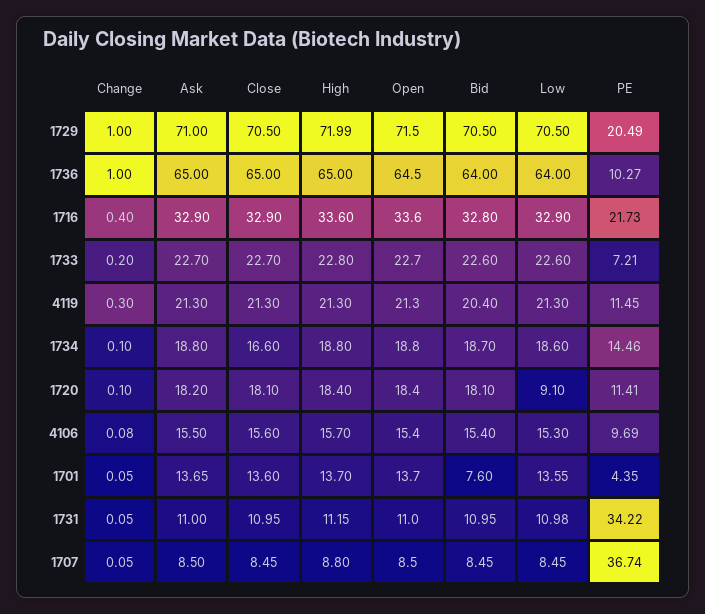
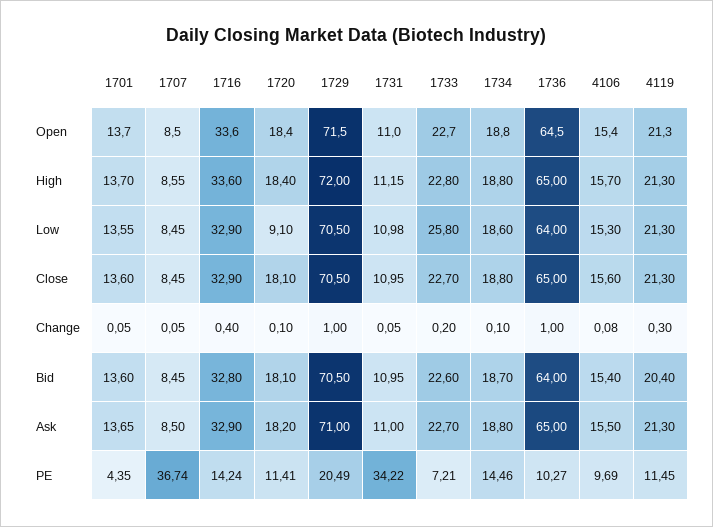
  {
    "Change": {
      "1729": 1,
      "1736": 1,
      "1716": 0.4,
      "1733": 0.2,
      "4119": 0.3,
      "1734": 0.1,
      "1720": 0.1,
      "4106": 0.08,
      "1701": 0.05,
      "1731": 0.05,
      "1707": 0.05
    },
    "Ask": {
      "1729": 71,
      "1736": 65,
      "1716": 32.9,
      "1733": 22.7,
      "4119": 21.3,
      "1734": 18.8,
      "1720": 18.2,
      "4106": 15.5,
      "1701": 13.65,
      "1731": 11,
      "1707": 8.5
    },
    "Close": {
      "1729": 70.5,
      "1736": 65,
      "1716": 32.9,
      "1733": 22.7,
      "4119": 21.3,
-     "1734": 16.6,
+     "1734": 18.8,
      "1720": 18.1,
      "4106": 15.6,
      "1701": 13.6,
      "1731": 10.95,
      "1707": 8.45
    },
    "High": {
-     "1729": 71.99,
+     "1729": 72,
      "1736": 65,
      "1716": 33.6,
      "1733": 22.8,
      "4119": 21.3,
      "1734": 18.8,
      "1720": 18.4,
      "4106": 15.7,
      "1701": 13.7,
      "1731": 11.15,
-     "1707": 8.8
+     "1707": 8.55
    },
    "Open": {
      "1729": 71.5,
      "1736": 64.5,
      "1716": 33.6,
      "1733": 22.7,
      "4119": 21.3,
      "1734": 18.8,
      "1720": 18.4,
      "4106": 15.4,
      "1701": 13.7,
      "1731": 11,
      "1707": 8.5
    },
    "Bid": {
      "1729": 70.5,
      "1736": 64,
      "1716": 32.8,
      "1733": 22.6,
      "4119": 20.4,
      "1734": 18.7,
      "1720": 18.1,
      "4106": 15.4,
-     "1701": 7.6,
+     "1701": 13.6,
      "1731": 10.95,
      "1707": 8.45
    },
    "Low": {
      "1729": 70.5,
      "1736": 64,
      "1716": 32.9,
-     "1733": 22.6,
+     "1733": 25.8,
      "4119": 21.3,
      "1734": 18.6,
      "1720": 9.1,
      "4106": 15.3,
      "1701": 13.55,
      "1731": 10.98,
      "1707": 8.45
    },
    "PE": {
      "1729": 20.49,
      "1736": 10.27,
-     "1716": 21.73,
+     "1716": 14.24,
      "1733": 7.21,
      "4119": 11.45,
      "1734": 14.46,
      "1720": 11.41,
      "4106": 9.69,
      "1701": 4.35,
      "1731": 34.22,
      "1707": 36.74
    }
  }

